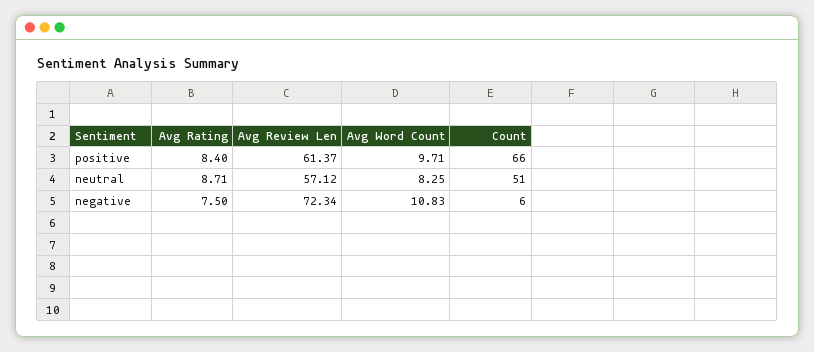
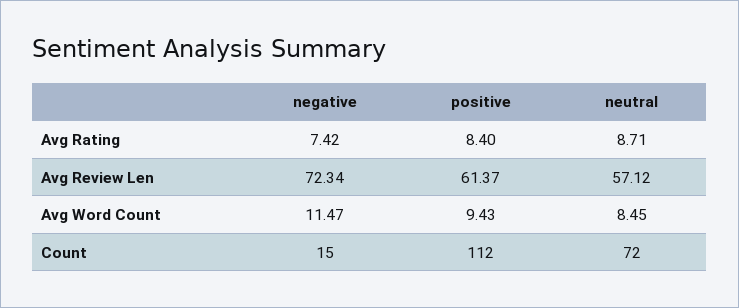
  {
    "Avg Rating": {
      "positive": 8.4,
      "neutral": 8.71,
-     "negative": 7.5
+     "negative": 7.42
    },
    "Avg Review Len": {
      "positive": 61.37,
      "neutral": 57.12,
      "negative": 72.34
    },
    "Avg Word Count": {
-     "positive": 9.71,
+     "positive": 9.43,
-     "neutral": 8.25,
+     "neutral": 8.45,
-     "negative": 10.83
+     "negative": 11.47
    },
    "Count": {
-     "positive": 66,
+     "positive": 112,
-     "neutral": 51,
+     "neutral": 72,
-     "negative": 6
+     "negative": 15
    }
  }

